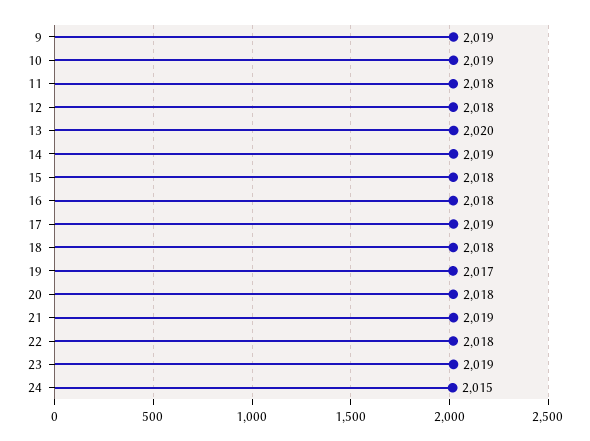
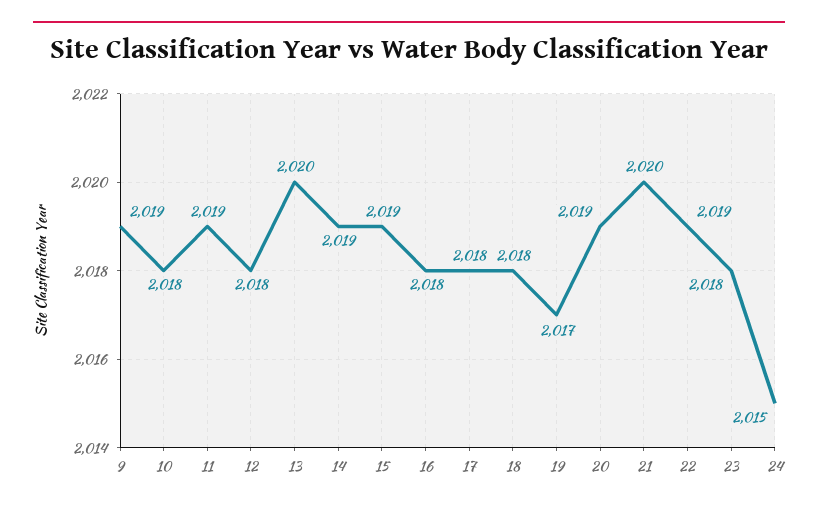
  {
    "9": 2019,
-   "10": 2019,
+   "10": 2018,
-   "11": 2018,
+   "11": 2019,
    "12": 2018,
    "13": 2020,
    "14": 2019,
-   "15": 2018,
+   "15": 2019,
    "16": 2018,
-   "17": 2019,
+   "17": 2018,
    "18": 2018,
    "19": 2017,
-   "20": 2018,
+   "20": 2019,
-   "21": 2019,
+   "21": 2020,
-   "22": 2018,
+   "22": 2019,
-   "23": 2019,
+   "23": 2018,
    "24": 2015
  }

